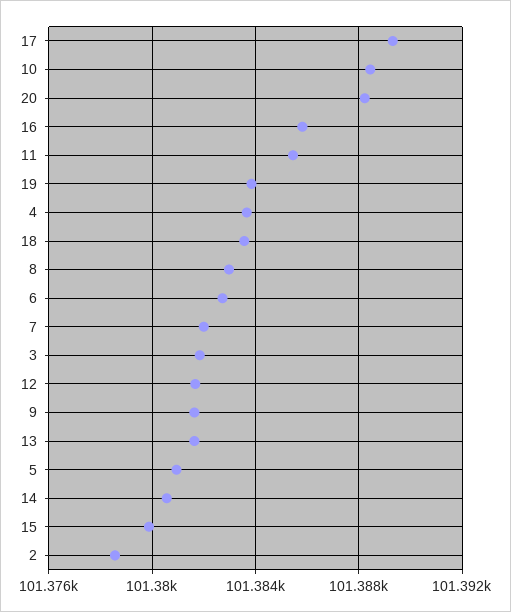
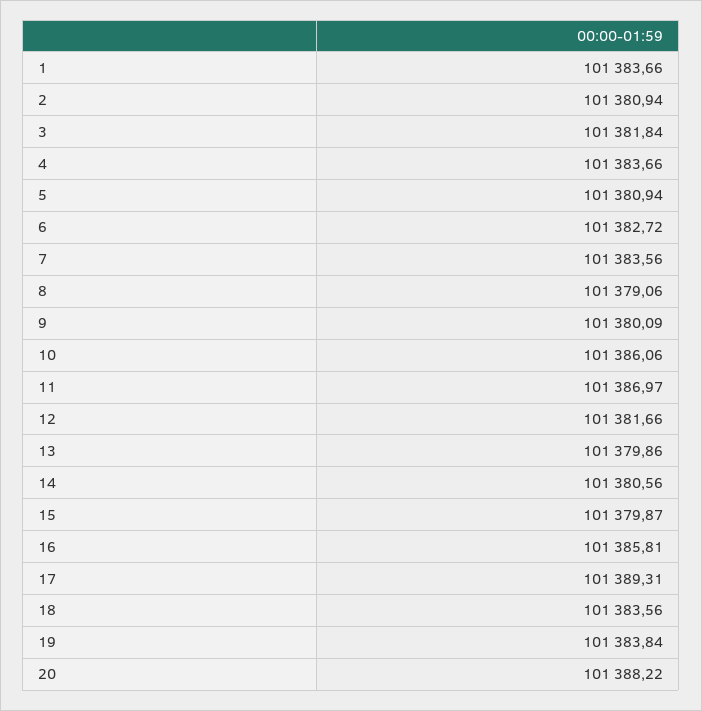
  {
    "17": 101389.31,
-   "10": 101388.5,
+   "10": 101386.06,
    "20": 101388.22,
    "16": 101385.81,
-   "11": 101385.5,
+   "11": 101386.97,
    "19": 101383.84,
    "4": 101383.66,
    "18": 101383.56,
-   "8": 101383,
+   "8": 101379.06,
    "6": 101382.72,
-   "7": 101382,
+   "7": 101383.56,
    "3": 101381.84,
    "12": 101381.66,
-   "9": 101381.5,
+   "9": 101380.09,
-   "13": 101381.5,
+   "13": 101379.86,
    "5": 101380.94,
    "14": 101380.56,
    "15": 101379.87,
-   "2": 101378.5
+   "2": 101380.94,
+   "1": 101383.66
  }

